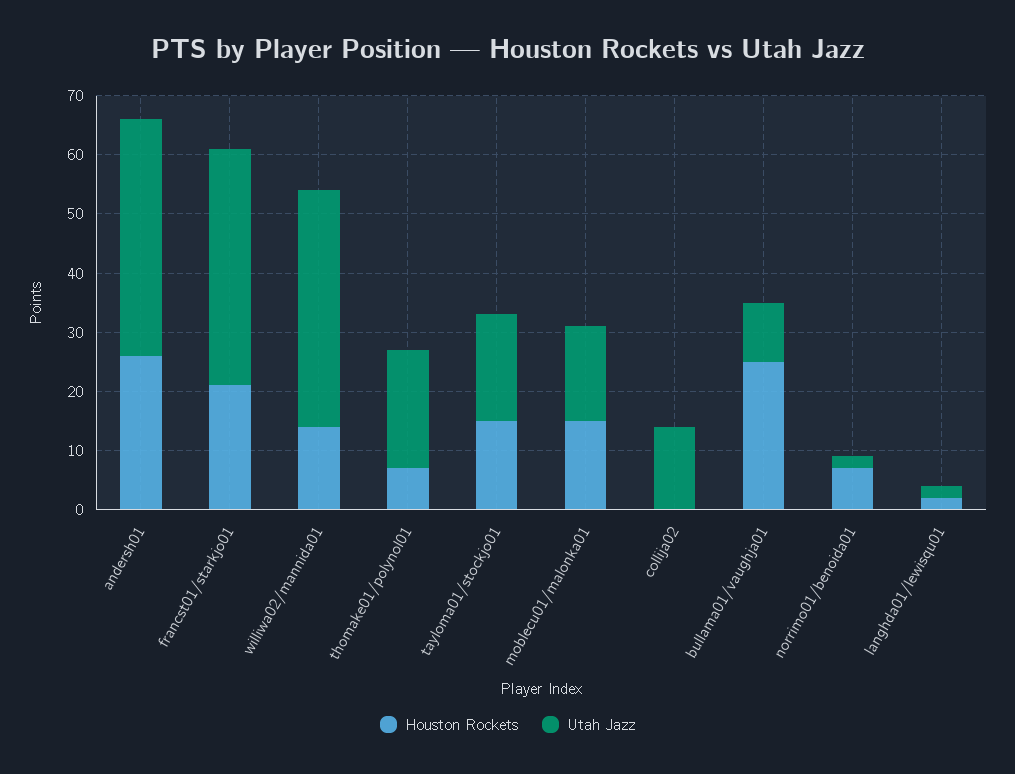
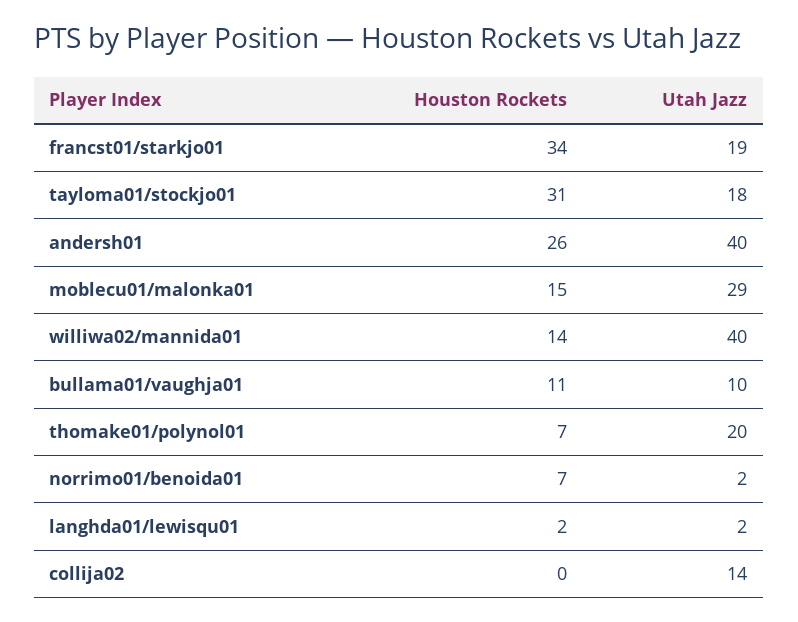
  {
    "Houston Rockets": {
      "andersh01": 26,
-     "francst01/starkjo01": 20,
+     "francst01/starkjo01": 34,
      "williwa02/mannida01": 14,
      "thomake01/polynol01": 7,
-     "tayloma01/stockjo01": 15,
+     "tayloma01/stockjo01": 31,
      "moblecu01/malonka01": 15,
      "collija02": 0,
-     "bullama01/vaughja01": 25,
+     "bullama01/vaughja01": 11,
      "norrimo01/benoida01": 7,
      "langhda01/lewisqu01": 2
    },
    "Utah Jazz": {
      "andersh01": 40,
-     "francst01/starkjo01": 40,
+     "francst01/starkjo01": 19,
      "williwa02/mannida01": 40,
      "thomake01/polynol01": 20,
      "tayloma01/stockjo01": 18,
-     "moblecu01/malonka01": 15,
+     "moblecu01/malonka01": 29,
      "collija02": 14,
      "bullama01/vaughja01": 10,
      "norrimo01/benoida01": 2,
      "langhda01/lewisqu01": 2
    }
  }

